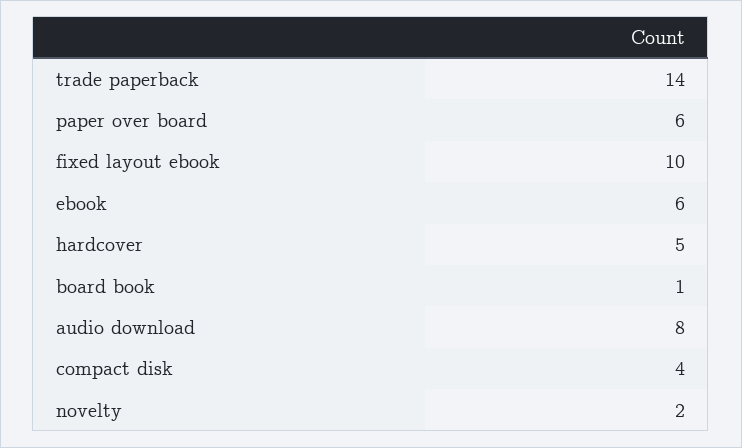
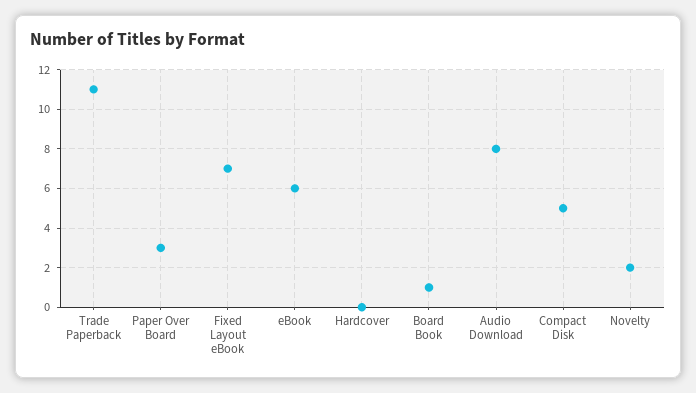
  {
-   "trade paperback": 14,
+   "trade paperback": 11,
-   "paper over board": 6,
+   "paper over board": 3,
-   "fixed layout ebook": 10,
+   "fixed layout ebook": 7,
    "ebook": 6,
-   "hardcover": 5,
+   "hardcover": 0,
    "board book": 1,
    "audio download": 8,
-   "compact disk": 4,
+   "compact disk": 5,
    "novelty": 2
  }

